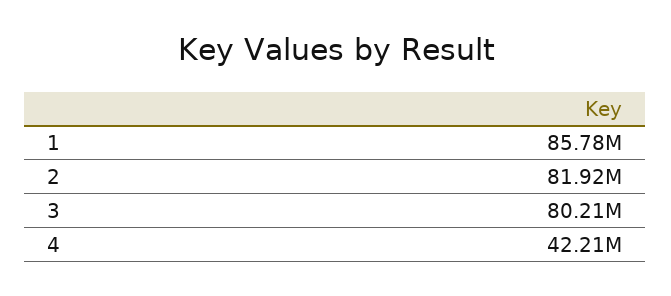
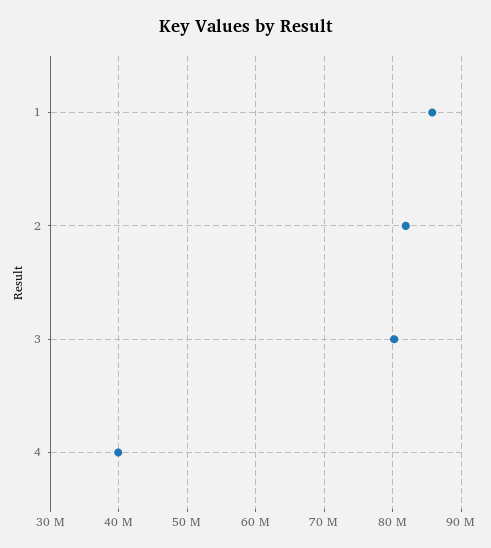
  {
    "1": 85780000,
    "2": 81920000,
    "3": 80210000,
-   "4": 42210000
+   "4": 40000000
  }

